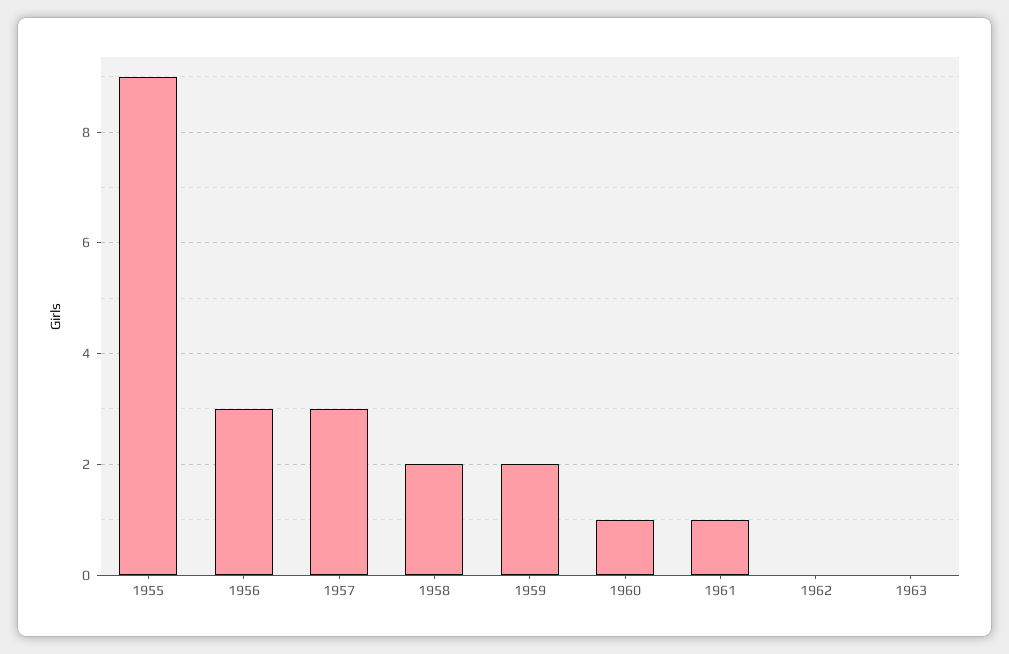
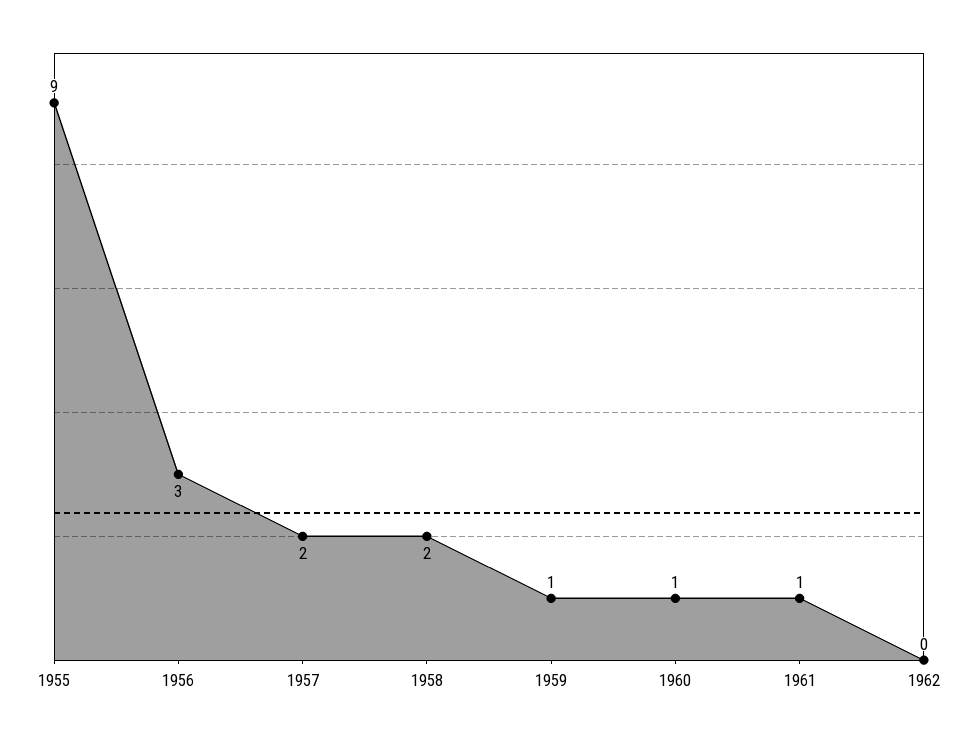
  {
    "1955": 9,
    "1956": 3,
-   "1957": 3,
+   "1957": 2,
    "1958": 2,
-   "1959": 2,
+   "1959": 1,
    "1960": 1,
    "1961": 1,
-   "1962": 0,
+   "1962": 0
-   "1963": 0
  }

